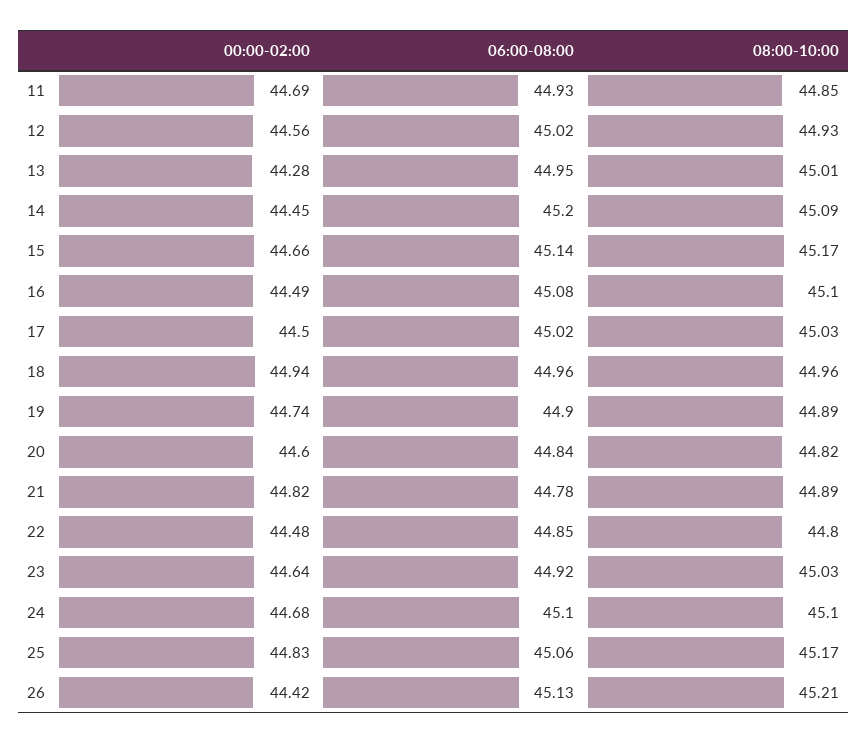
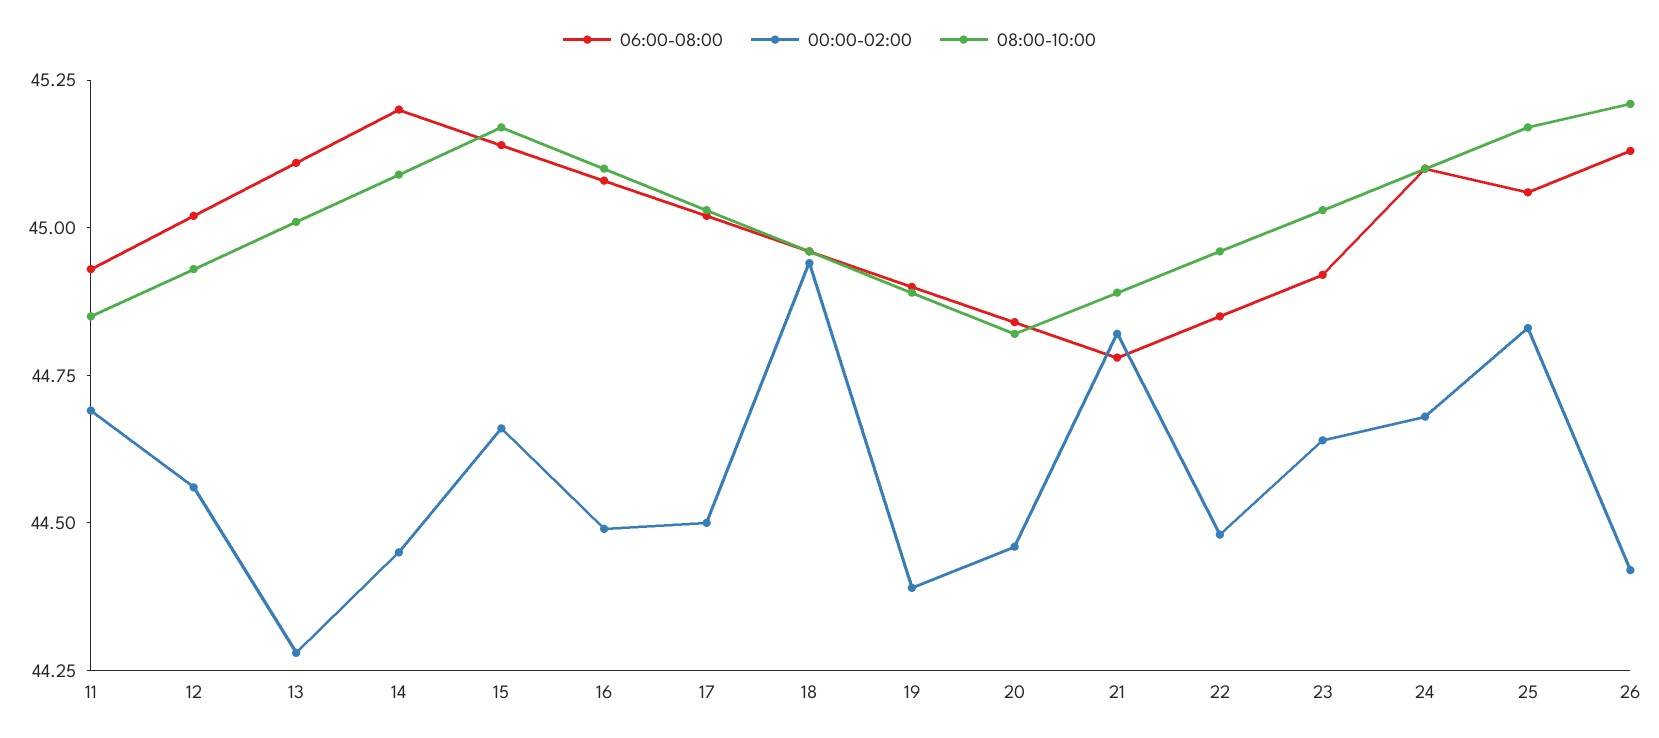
  {
    "00:00-02:00": {
      "11": 44.69,
      "12": 44.56,
      "13": 44.28,
      "14": 44.45,
      "15": 44.66,
      "16": 44.49,
      "17": 44.5,
      "18": 44.94,
-     "19": 44.74,
+     "19": 44.4,
-     "20": 44.6,
+     "20": 44.45,
      "21": 44.82,
      "22": 44.48,
      "23": 44.64,
      "24": 44.68,
      "25": 44.83,
      "26": 44.42
    },
    "06:00-08:00": {
      "11": 44.93,
      "12": 45.02,
-     "13": 44.95,
+     "13": 45.1,
      "14": 45.2,
      "15": 45.14,
      "16": 45.08,
      "17": 45.02,
      "18": 44.96,
      "19": 44.9,
      "20": 44.84,
      "21": 44.78,
      "22": 44.85,
      "23": 44.92,
      "24": 45.1,
      "25": 45.06,
      "26": 45.13
    },
    "08:00-10:00": {
      "11": 44.85,
      "12": 44.93,
      "13": 45.01,
      "14": 45.09,
      "15": 45.17,
      "16": 45.1,
      "17": 45.03,
      "18": 44.96,
      "19": 44.89,
      "20": 44.82,
      "21": 44.89,
-     "22": 44.8,
+     "22": 44.95,
      "23": 45.03,
      "24": 45.1,
      "25": 45.17,
      "26": 45.21
    }
  }

